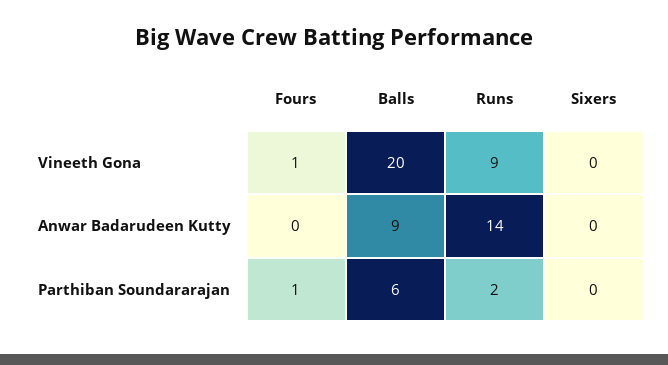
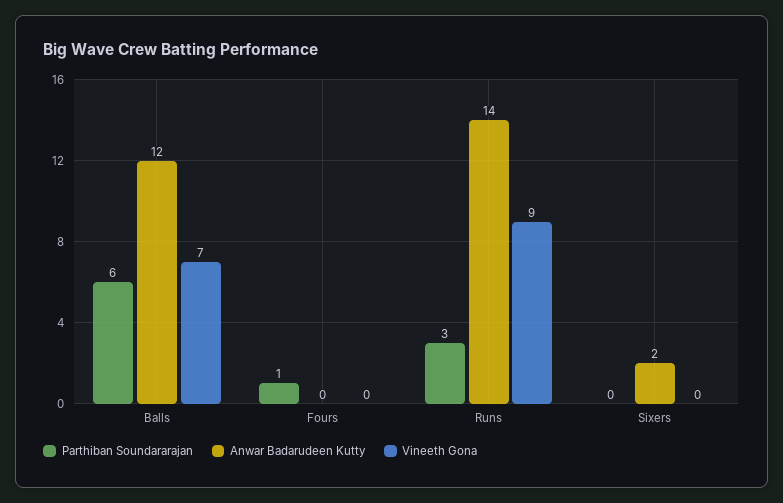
  {
    "Vineeth Gona": {
-     "Fours": 1,
+     "Fours": 0,
-     "Balls": 20,
+     "Balls": 7,
      "Runs": 9,
      "Sixers": 0
    },
    "Anwar Badarudeen Kutty": {
      "Fours": 0,
-     "Balls": 9,
+     "Balls": 12,
      "Runs": 14,
-     "Sixers": 0
+     "Sixers": 2
    },
    "Parthiban Soundararajan": {
      "Fours": 1,
      "Balls": 6,
-     "Runs": 2,
+     "Runs": 3,
      "Sixers": 0
    }
  }

